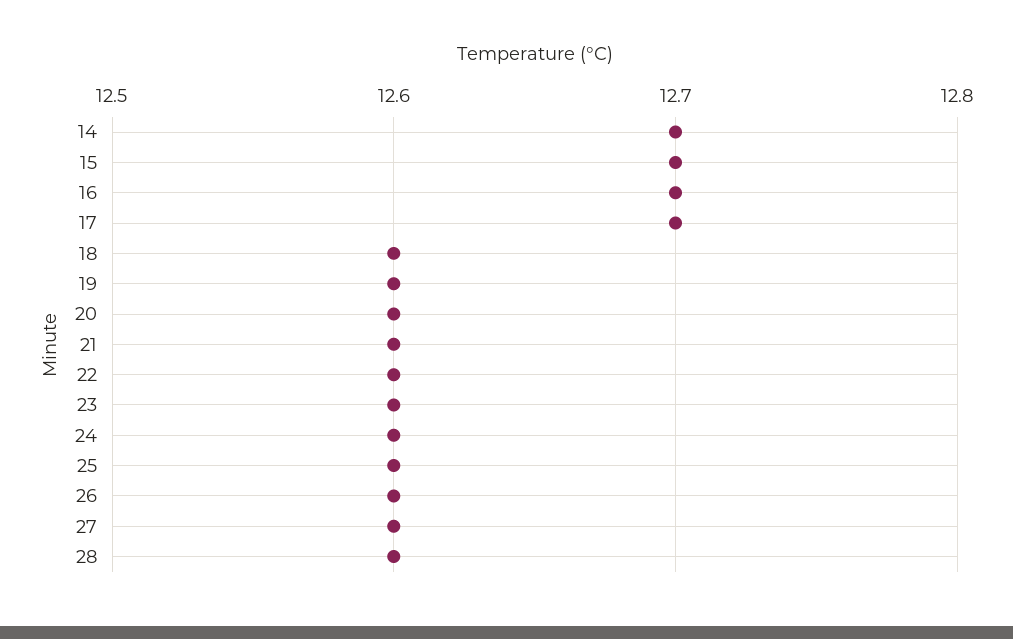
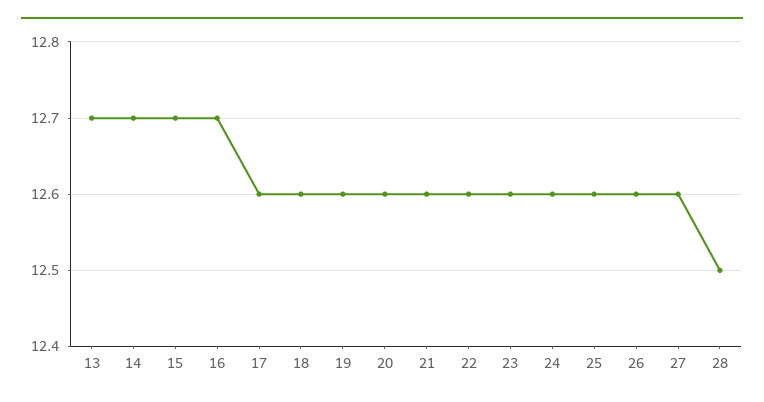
  {
    "14": 12.7,
    "15": 12.7,
    "16": 12.7,
-   "17": 12.7,
+   "17": 12.6,
    "18": 12.6,
    "19": 12.6,
    "20": 12.6,
    "21": 12.6,
    "22": 12.6,
    "23": 12.6,
    "24": 12.6,
    "25": 12.6,
    "26": 12.6,
    "27": 12.6,
-   "28": 12.6
+   "28": 12.5,
+   "13": 12.7
  }

